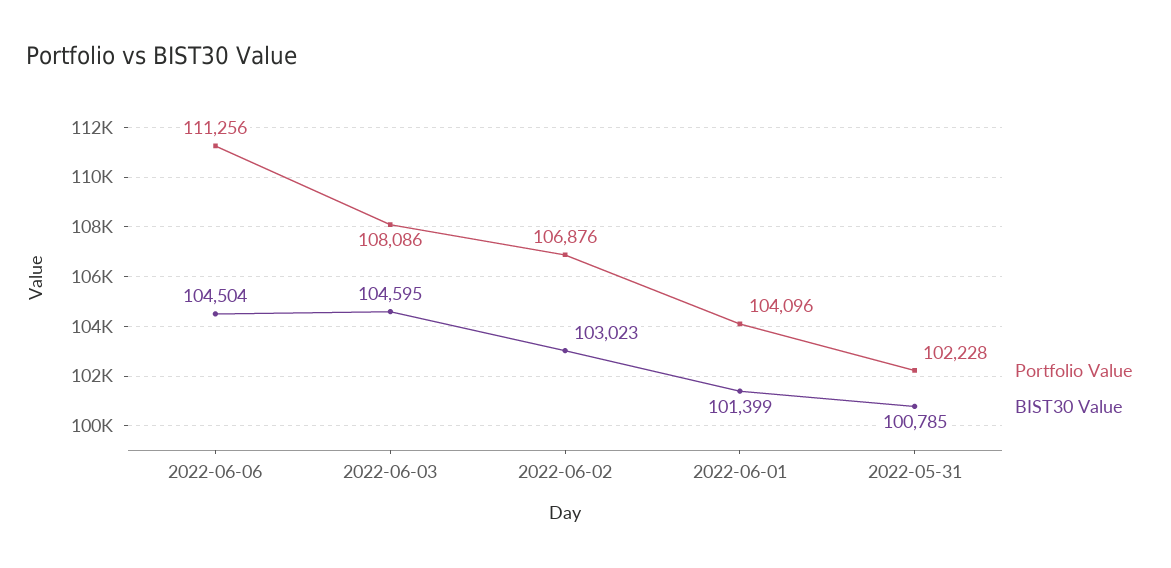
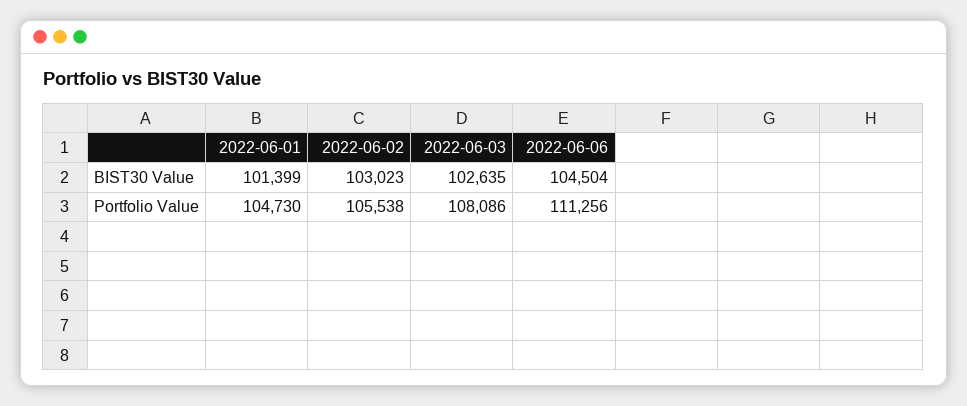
  {
    "Portfolio Value": {
      "2022-06-06": 111256,
      "2022-06-03": 108086,
-     "2022-06-02": 106876,
+     "2022-06-02": 105538,
-     "2022-06-01": 104096,
+     "2022-06-01": 104730
-     "2022-05-31": 102228
    },
    "BIST30 Value": {
      "2022-06-06": 104504,
-     "2022-06-03": 104595,
+     "2022-06-03": 102635,
      "2022-06-02": 103023,
-     "2022-06-01": 101399,
+     "2022-06-01": 101399
-     "2022-05-31": 100785
    }
  }

